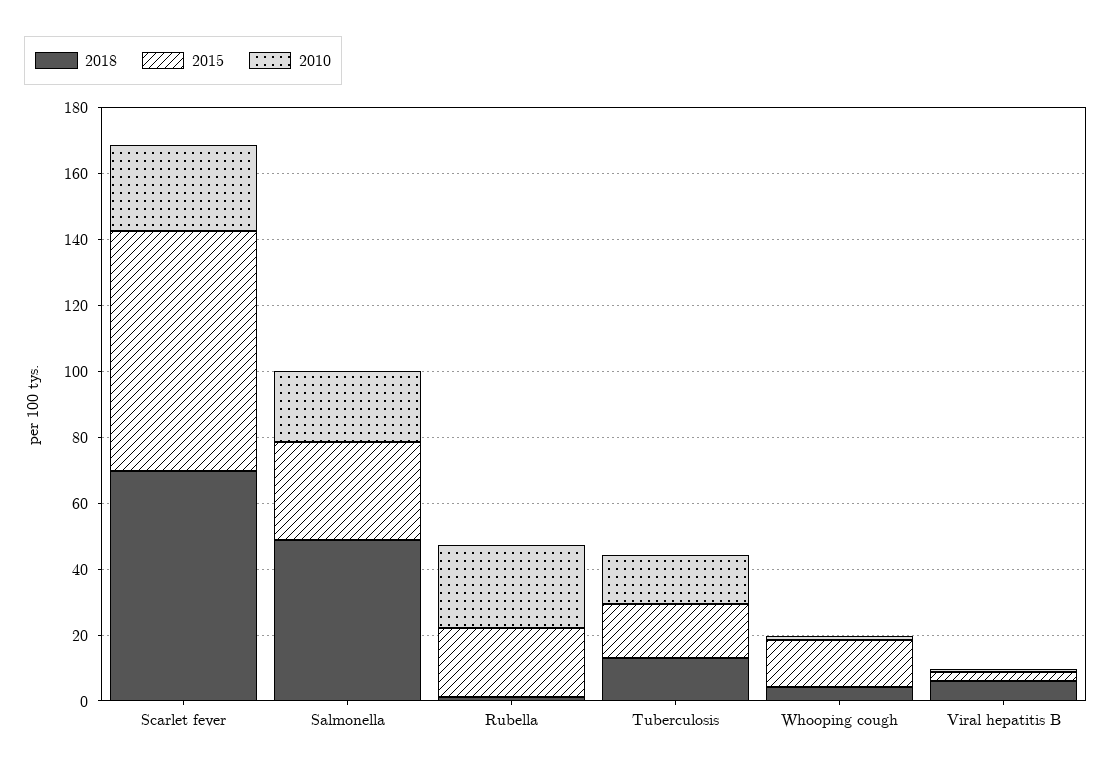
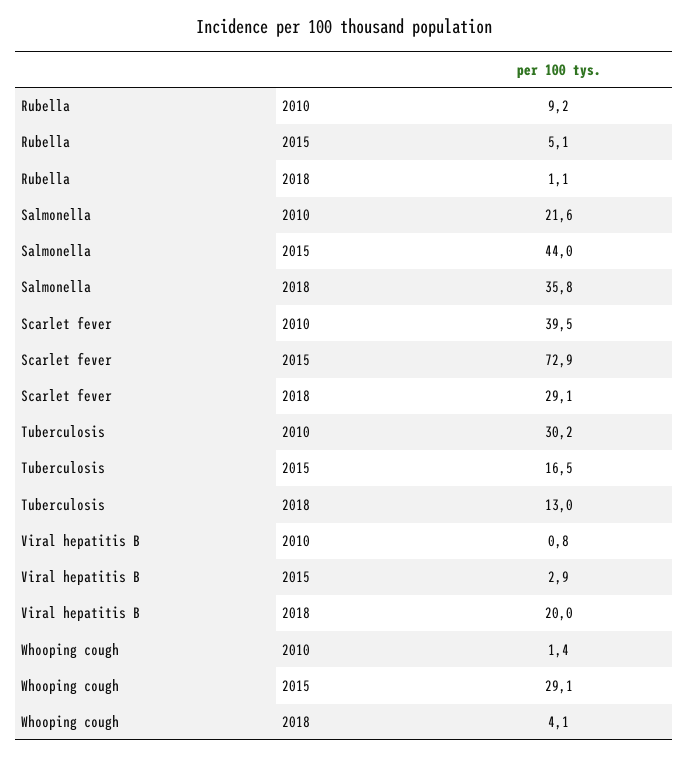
  {
    "2018": {
-     "Scarlet fever": 70,
+     "Scarlet fever": 29.1,
-     "Salmonella": 50,
+     "Salmonella": 35.8,
      "Rubella": 1.1,
      "Tuberculosis": 13,
      "Whooping cough": 4.1,
-     "Viral hepatitis B": 5
+     "Viral hepatitis B": 20
    },
    "2015": {
      "Scarlet fever": 72.9,
-     "Salmonella": 30,
+     "Salmonella": 44,
-     "Rubella": 20,
+     "Rubella": 5.1,
      "Tuberculosis": 16.5,
-     "Whooping cough": 15,
+     "Whooping cough": 29.1,
      "Viral hepatitis B": 2.9
    },
    "2010": {
-     "Scarlet fever": 25,
+     "Scarlet fever": 39.5,
      "Salmonella": 21.6,
-     "Rubella": 25,
+     "Rubella": 9.2,
-     "Tuberculosis": 15,
+     "Tuberculosis": 30.2,
      "Whooping cough": 1.4,
      "Viral hepatitis B": 0.8
    }
  }

